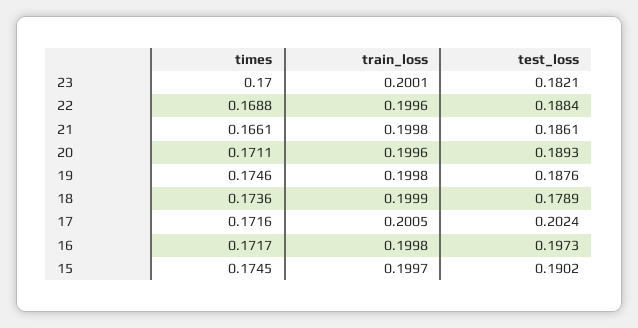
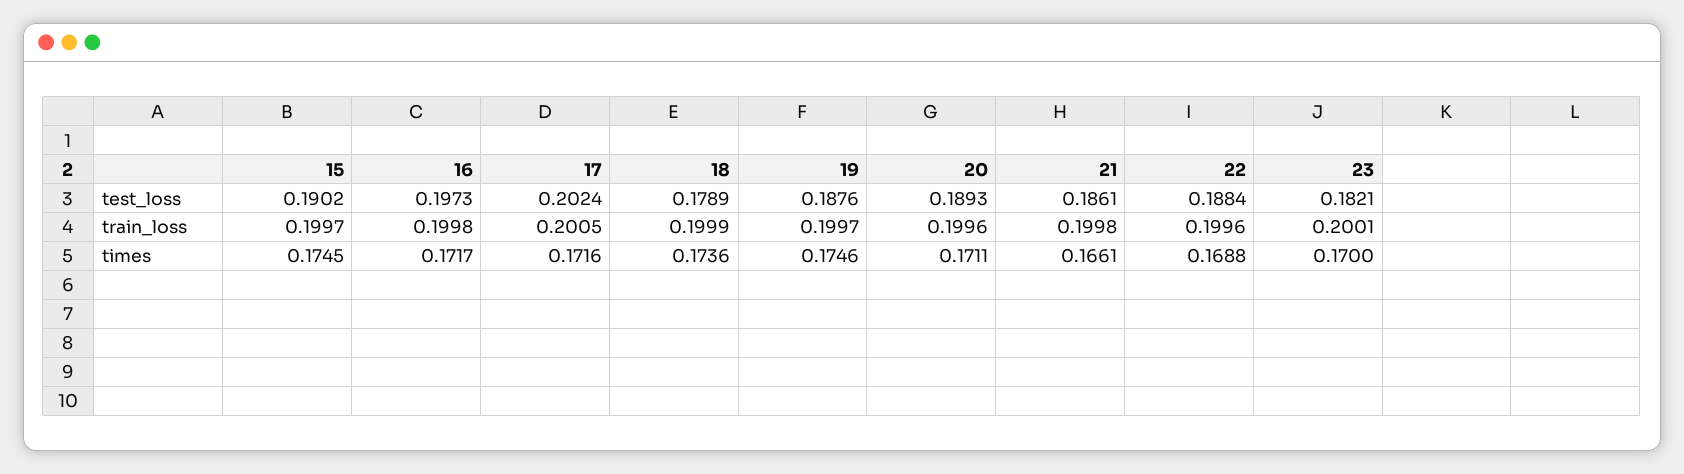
  {
    "times": {
      "23": 0.17,
      "22": 0.1688,
      "21": 0.1661,
      "20": 0.1711,
      "19": 0.1746,
      "18": 0.1736,
      "17": 0.1716,
      "16": 0.1717,
      "15": 0.1745
    },
    "train_loss": {
      "23": 0.2001,
      "22": 0.1996,
      "21": 0.1998,
      "20": 0.1996,
-     "19": 0.1998,
+     "19": 0.1997,
      "18": 0.1999,
      "17": 0.2005,
      "16": 0.1998,
      "15": 0.1997
    },
    "test_loss": {
      "23": 0.1821,
      "22": 0.1884,
      "21": 0.1861,
      "20": 0.1893,
      "19": 0.1876,
      "18": 0.1789,
      "17": 0.2024,
      "16": 0.1973,
      "15": 0.1902
    }
  }

